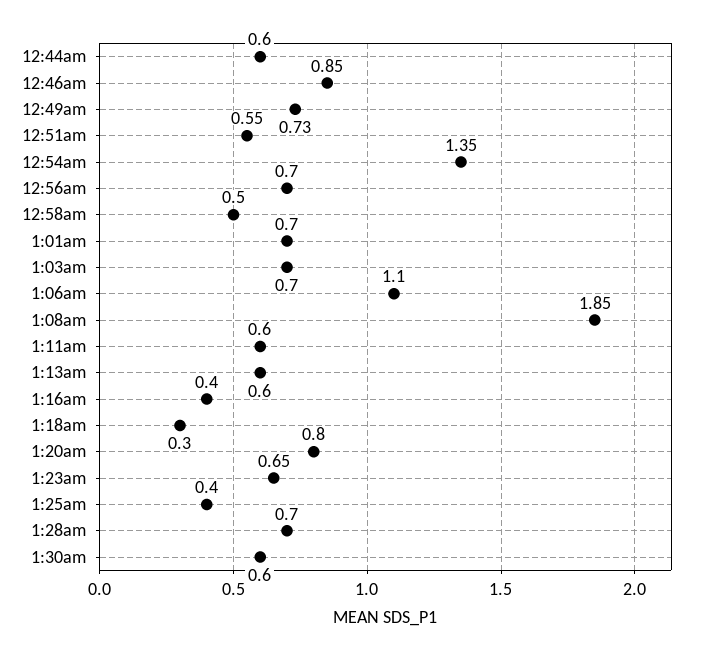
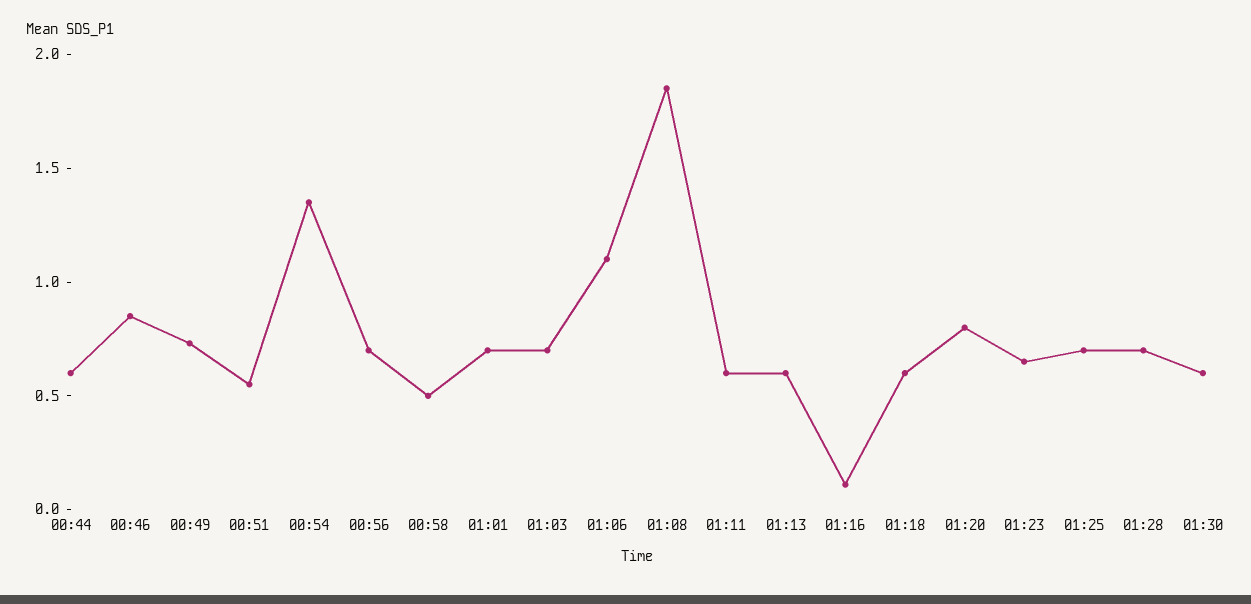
  {
    "12:44am": 0.6,
    "12:46am": 0.85,
    "12:49am": 0.73,
    "12:51am": 0.55,
    "12:54am": 1.35,
    "12:56am": 0.7,
    "12:58am": 0.5,
    "1:01am": 0.7,
    "1:03am": 0.7,
    "1:06am": 1.1,
    "1:08am": 1.85,
    "1:11am": 0.6,
    "1:13am": 0.6,
-   "1:16am": 0.4,
+   "1:16am": 0.1,
-   "1:18am": 0.3,
+   "1:18am": 0.6,
    "1:20am": 0.8,
    "1:23am": 0.65,
-   "1:25am": 0.4,
+   "1:25am": 0.7,
    "1:28am": 0.7,
    "1:30am": 0.6
  }

